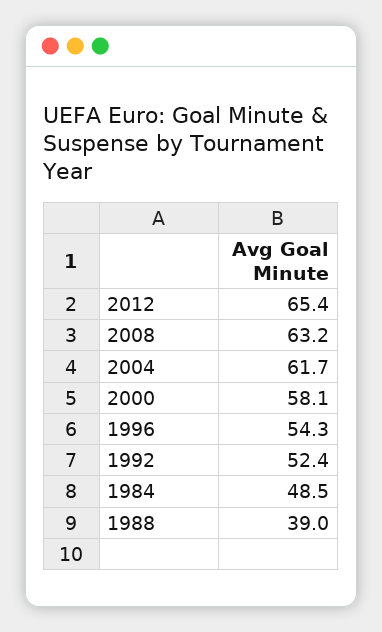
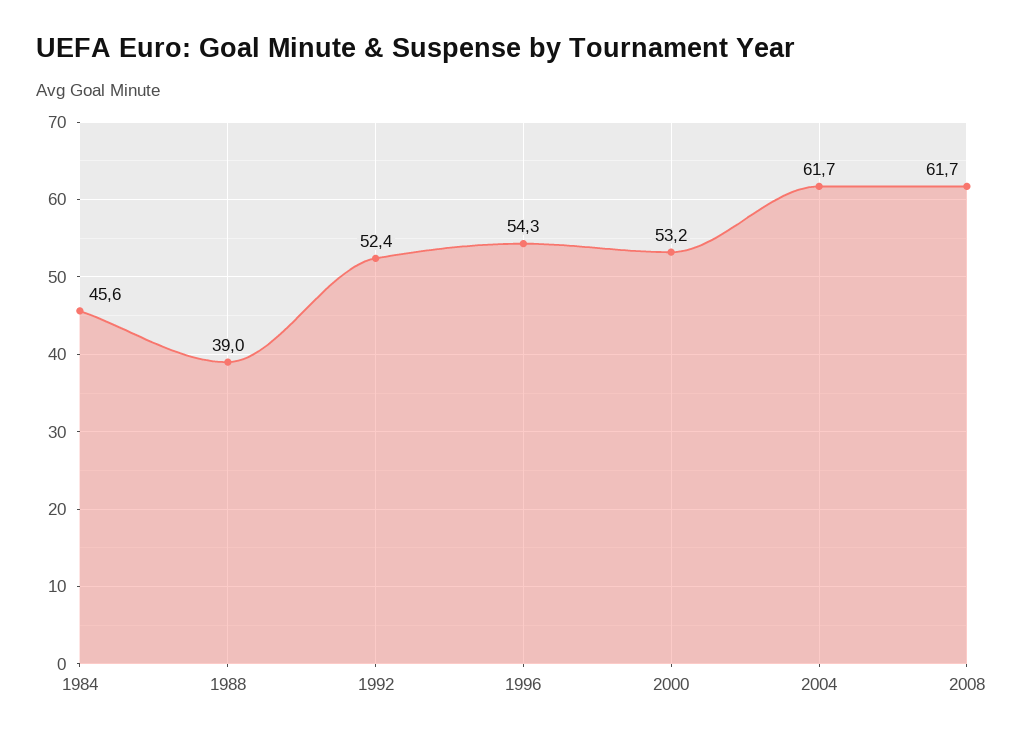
  {
-   "2012": 65.4,
-   "2008": 63.2,
+   "2008": 61.7,
    "2004": 61.7,
-   "2000": 58.1,
+   "2000": 53.2,
    "1996": 54.3,
    "1992": 52.4,
-   "1984": 48.5,
+   "1984": 45.6,
    "1988": 39
  }

